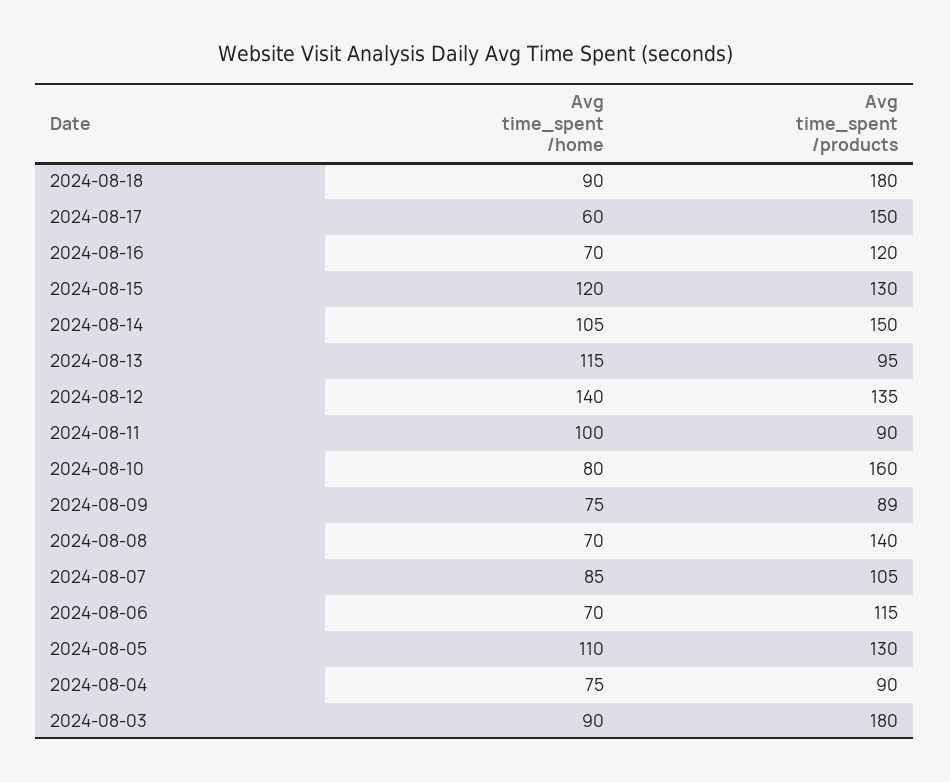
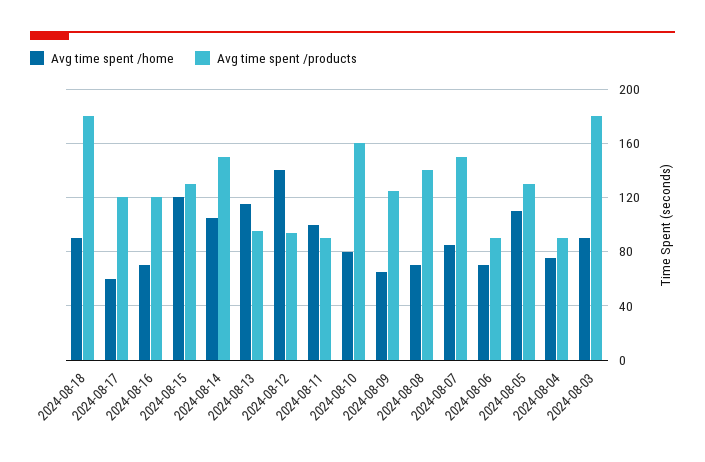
  {
    "Avg time_spent /home": {
      "2024-08-18": 90,
      "2024-08-17": 60,
      "2024-08-16": 70,
      "2024-08-15": 120,
      "2024-08-14": 105,
      "2024-08-13": 115,
      "2024-08-12": 140,
      "2024-08-11": 100,
      "2024-08-10": 80,
-     "2024-08-09": 75,
+     "2024-08-09": 65,
      "2024-08-08": 70,
      "2024-08-07": 85,
      "2024-08-06": 70,
      "2024-08-05": 110,
      "2024-08-04": 75,
      "2024-08-03": 90
    },
    "Avg time_spent /products": {
      "2024-08-18": 180,
-     "2024-08-17": 150,
+     "2024-08-17": 120,
      "2024-08-16": 120,
      "2024-08-15": 130,
      "2024-08-14": 150,
      "2024-08-13": 95,
-     "2024-08-12": 135,
+     "2024-08-12": 95,
      "2024-08-11": 90,
      "2024-08-10": 160,
-     "2024-08-09": 89,
+     "2024-08-09": 125,
      "2024-08-08": 140,
-     "2024-08-07": 105,
+     "2024-08-07": 150,
-     "2024-08-06": 115,
+     "2024-08-06": 90,
      "2024-08-05": 130,
      "2024-08-04": 90,
      "2024-08-03": 180
    }
  }

